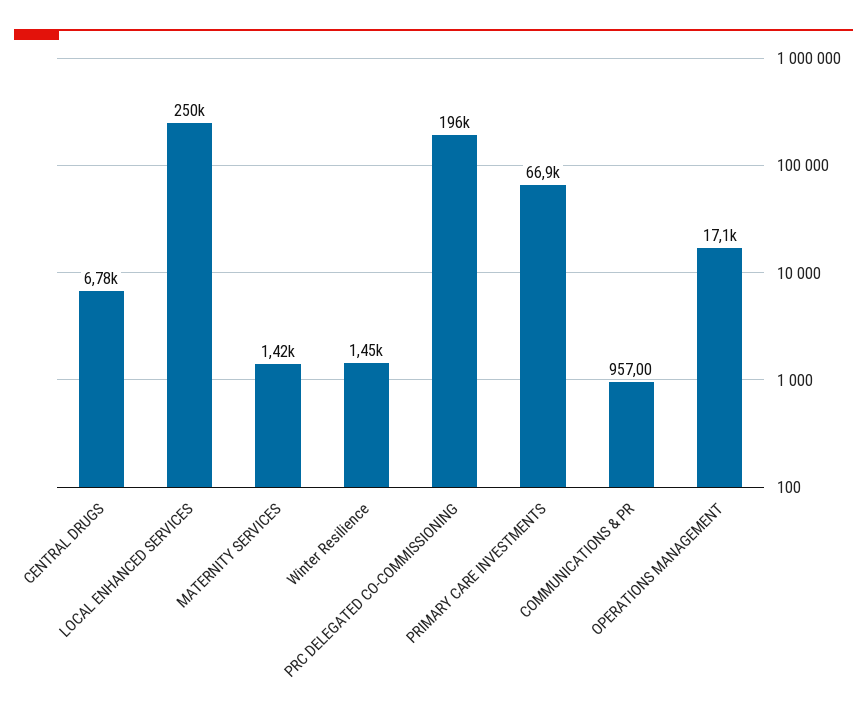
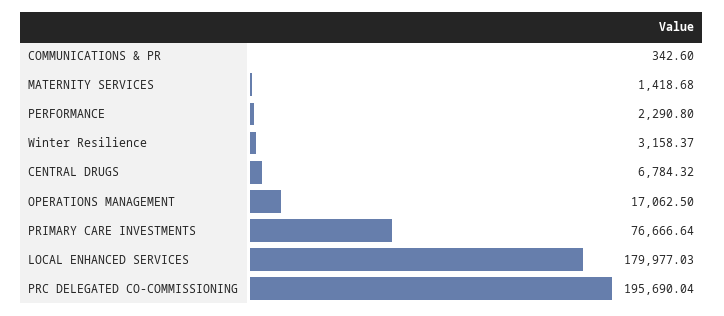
  {
    "CENTRAL DRUGS": 6784.32,
-   "LOCAL ENHANCED SERVICES": 250000,
+   "LOCAL ENHANCED SERVICES": 179977.03,
    "MATERNITY SERVICES": 1418.68,
-   "Winter Resilience": 1450,
+   "Winter Resilience": 3158.37,
    "PRC DELEGATED CO-COMMISSIONING": 195690.04,
-   "PRIMARY CARE INVESTMENTS": 66900,
+   "PRIMARY CARE INVESTMENTS": 76666.64,
-   "COMMUNICATIONS & PR": 957,
+   "COMMUNICATIONS & PR": 342.6,
-   "OPERATIONS MANAGEMENT": 17062.5
+   "OPERATIONS MANAGEMENT": 17062.5,
+   "PERFORMANCE": 2290.8
  }

